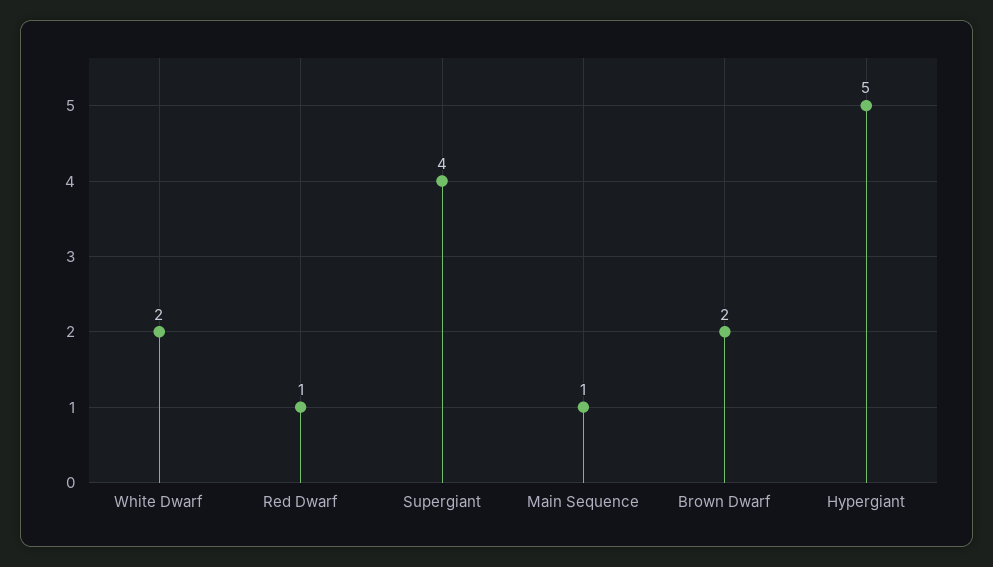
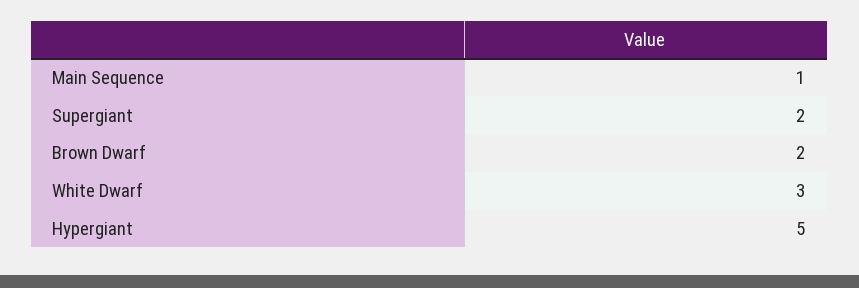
  {
-   "White Dwarf": 2,
+   "White Dwarf": 3,
-   "Red Dwarf": 1,
-   "Supergiant": 4,
+   "Supergiant": 2,
    "Main Sequence": 1,
    "Brown Dwarf": 2,
    "Hypergiant": 5
  }

